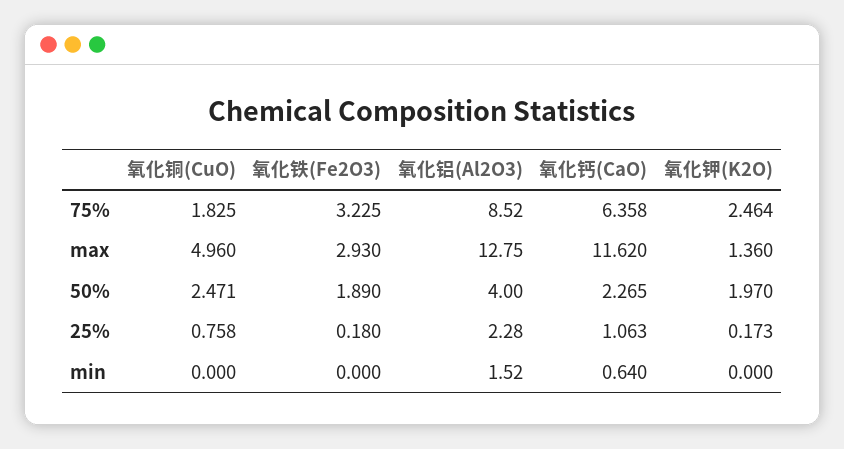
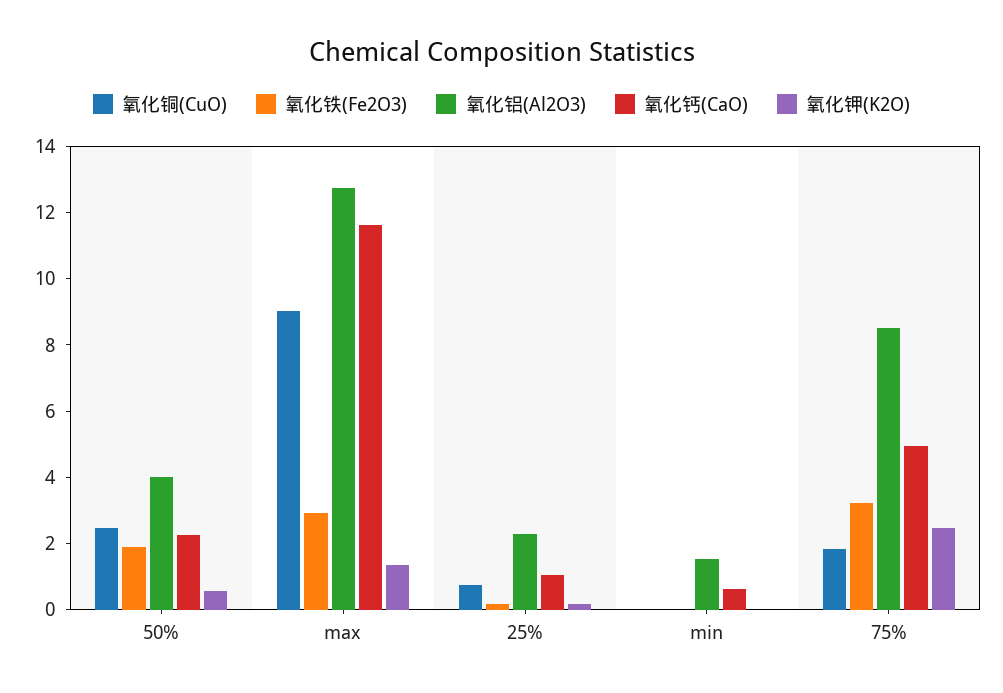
  {
    "氧化铜(CuO)": {
      "75%": 1.825,
-     "max": 4.96,
+     "max": 9,
      "50%": 2.471,
      "25%": 0.758,
      "min": 0
    },
    "氧化铁(Fe2O3)": {
      "75%": 3.225,
      "max": 2.93,
      "50%": 1.89,
      "25%": 0.18,
      "min": 0
    },
    "氧化铝(Al2O3)": {
      "75%": 8.52,
      "max": 12.75,
      "50%": 4,
      "25%": 2.28,
      "min": 1.52
    },
    "氧化钙(CaO)": {
-     "75%": 6.358,
+     "75%": 5,
      "max": 11.62,
      "50%": 2.265,
      "25%": 1.063,
      "min": 0.64
    },
    "氧化钾(K2O)": {
      "75%": 2.464,
      "max": 1.36,
-     "50%": 1.97,
+     "50%": 0.5,
      "25%": 0.173,
      "min": 0
    }
  }

